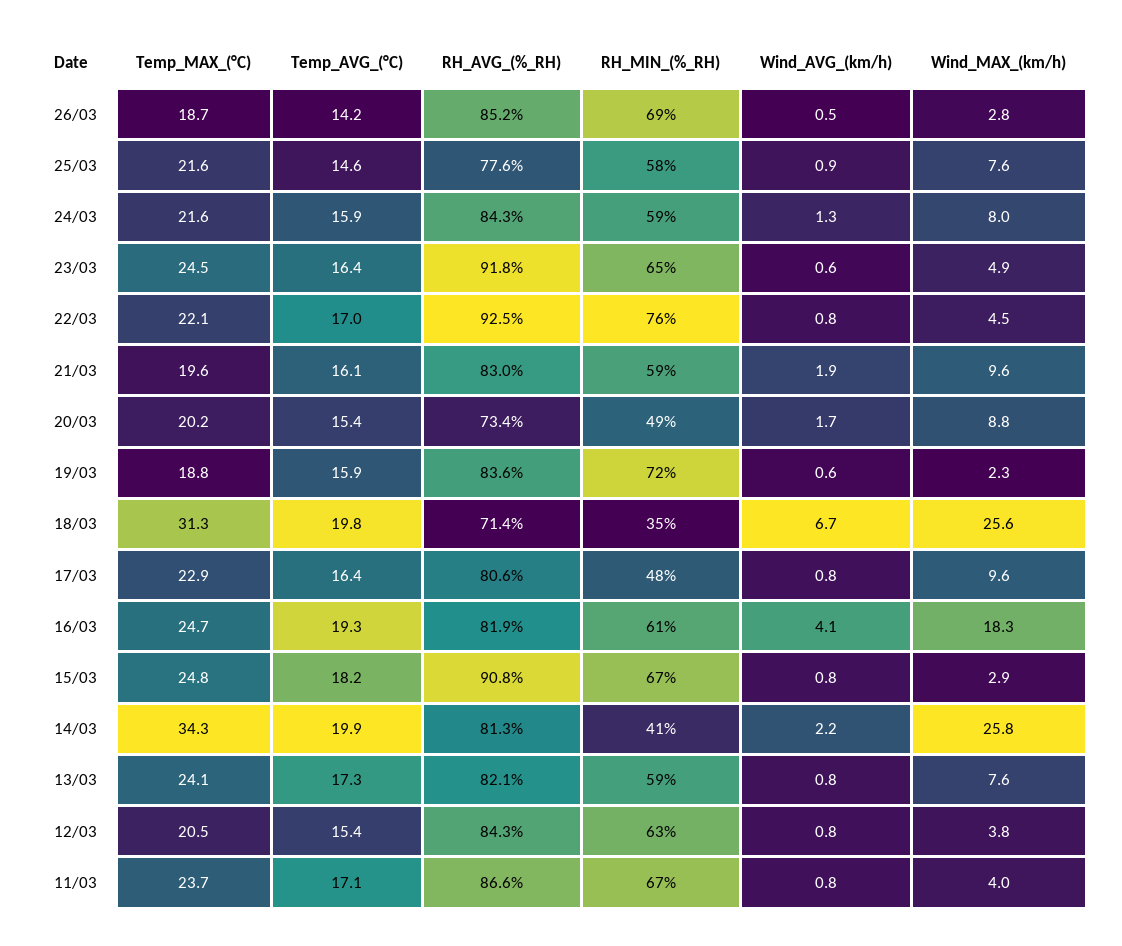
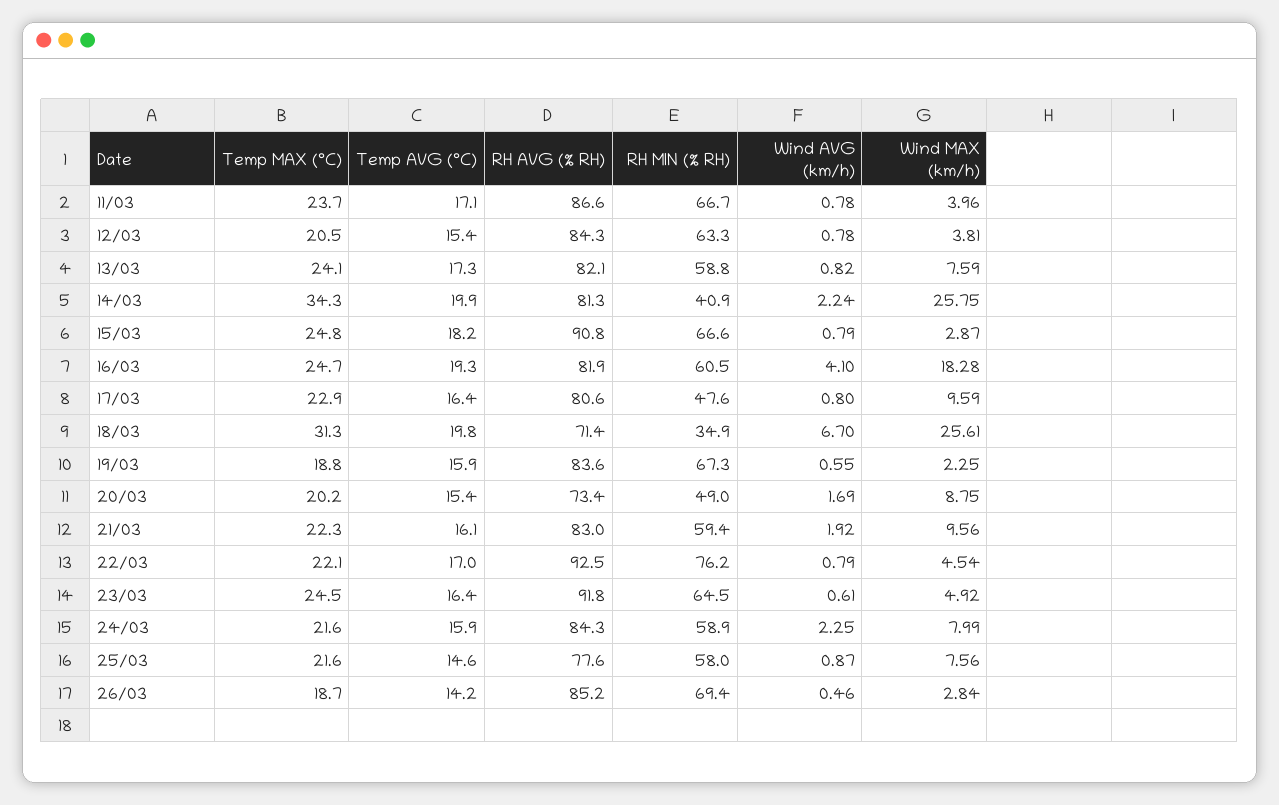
  {
    "Temp_MAX_(°C)": {
      "26/03": 18.7,
      "25/03": 21.6,
      "24/03": 21.6,
      "23/03": 24.5,
      "22/03": 22.1,
-     "21/03": 19.6,
+     "21/03": 22.3,
      "20/03": 20.2,
      "19/03": 18.8,
      "18/03": 31.3,
      "17/03": 22.9,
      "16/03": 24.7,
      "15/03": 24.8,
      "14/03": 34.3,
      "13/03": 24.1,
      "12/03": 20.5,
      "11/03": 23.7
    },
    "Temp_AVG_(°C)": {
      "26/03": 14.2,
      "25/03": 14.6,
      "24/03": 15.9,
      "23/03": 16.4,
      "22/03": 17,
      "21/03": 16.1,
      "20/03": 15.4,
      "19/03": 15.9,
      "18/03": 19.8,
      "17/03": 16.4,
      "16/03": 19.3,
      "15/03": 18.2,
      "14/03": 19.9,
      "13/03": 17.3,
      "12/03": 15.4,
      "11/03": 17.1
    },
    "RH_AVG_(%_RH)": {
      "26/03": 85.2,
      "25/03": 77.6,
      "24/03": 84.3,
      "23/03": 91.8,
      "22/03": 92.5,
      "21/03": 83,
      "20/03": 73.4,
      "19/03": 83.6,
      "18/03": 71.4,
      "17/03": 80.6,
      "16/03": 81.9,
      "15/03": 90.8,
      "14/03": 81.3,
      "13/03": 82.1,
      "12/03": 84.3,
      "11/03": 86.6
    },
    "RH_MIN_(%_RH)": {
      "26/03": 69.4,
      "25/03": 58,
      "24/03": 58.9,
      "23/03": 64.5,
      "22/03": 76.2,
      "21/03": 59.4,
      "20/03": 49,
-     "19/03": 72,
+     "19/03": 67.3,
      "18/03": 34.9,
      "17/03": 47.6,
      "16/03": 60.5,
      "15/03": 66.6,
      "14/03": 40.9,
      "13/03": 58.8,
      "12/03": 63.3,
      "11/03": 66.7
    },
    "Wind_AVG_(km/h)": {
      "26/03": 0.46,
      "25/03": 0.87,
-     "24/03": 1.3,
+     "24/03": 2.25,
      "23/03": 0.61,
      "22/03": 0.79,
      "21/03": 1.92,
      "20/03": 1.69,
      "19/03": 0.55,
      "18/03": 6.7,
      "17/03": 0.8,
      "16/03": 4.1,
      "15/03": 0.79,
      "14/03": 2.24,
      "13/03": 0.82,
      "12/03": 0.78,
      "11/03": 0.78
    },
    "Wind_MAX_(km/h)": {
      "26/03": 2.84,
      "25/03": 7.56,
      "24/03": 7.99,
      "23/03": 4.92,
      "22/03": 4.54,
      "21/03": 9.56,
      "20/03": 8.75,
      "19/03": 2.25,
      "18/03": 25.61,
      "17/03": 9.59,
      "16/03": 18.28,
      "15/03": 2.87,
      "14/03": 25.75,
      "13/03": 7.59,
      "12/03": 3.81,
      "11/03": 3.96
    }
  }

